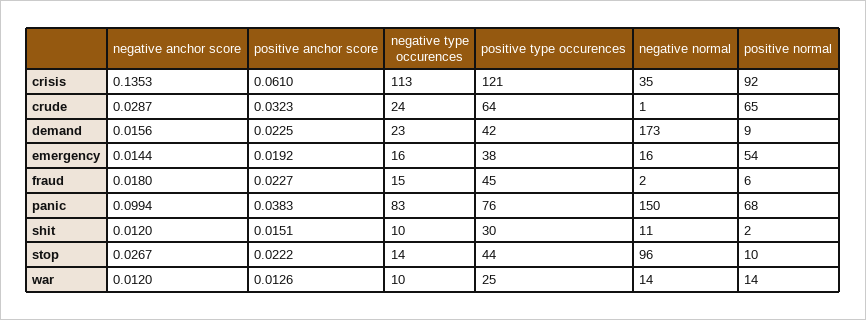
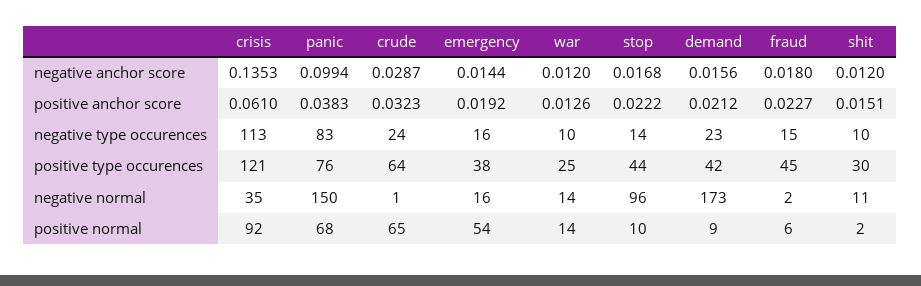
  {
    "negative anchor score": {
      "crisis": 0.1353,
      "crude": 0.0287,
      "demand": 0.0156,
      "emergency": 0.0144,
      "fraud": 0.018,
      "panic": 0.0994,
      "shit": 0.012,
-     "stop": 0.0267,
+     "stop": 0.0168,
      "war": 0.012
    },
    "positive anchor score": {
      "crisis": 0.061,
      "crude": 0.0323,
-     "demand": 0.0225,
+     "demand": 0.0212,
      "emergency": 0.0192,
      "fraud": 0.0227,
      "panic": 0.0383,
      "shit": 0.0151,
      "stop": 0.0222,
      "war": 0.0126
    },
    "negative type occurences": {
      "crisis": 113,
      "crude": 24,
      "demand": 23,
      "emergency": 16,
      "fraud": 15,
      "panic": 83,
      "shit": 10,
      "stop": 14,
      "war": 10
    },
    "positive type occurences": {
      "crisis": 121,
      "crude": 64,
      "demand": 42,
      "emergency": 38,
      "fraud": 45,
      "panic": 76,
      "shit": 30,
      "stop": 44,
      "war": 25
    },
    "negative normal": {
      "crisis": 35,
      "crude": 1,
      "demand": 173,
      "emergency": 16,
      "fraud": 2,
      "panic": 150,
      "shit": 11,
      "stop": 96,
      "war": 14
    },
    "positive normal": {
      "crisis": 92,
      "crude": 65,
      "demand": 9,
      "emergency": 54,
      "fraud": 6,
      "panic": 68,
      "shit": 2,
      "stop": 10,
      "war": 14
    }
  }

